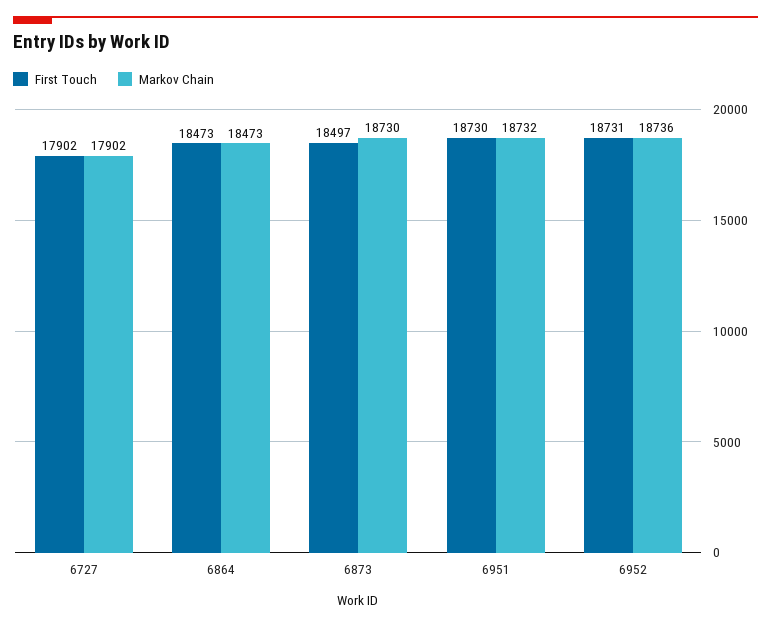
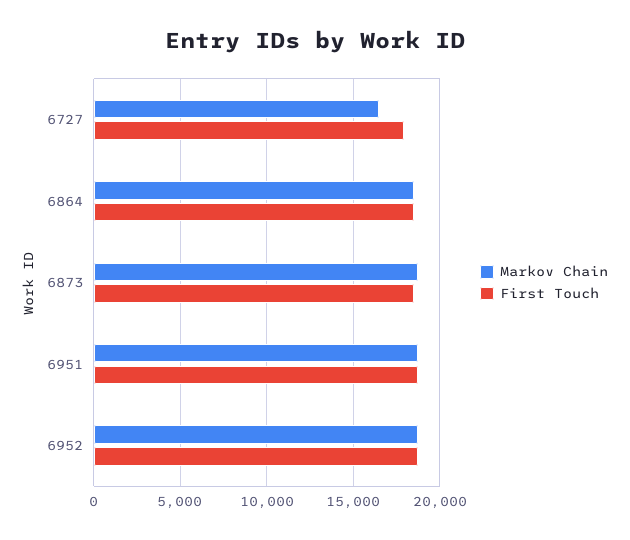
  {
    "First Touch": {
      "6727": 17902,
      "6864": 18473,
      "6873": 18497,
      "6951": 18730,
      "6952": 18731
    },
    "Markov Chain": {
-     "6727": 17902,
+     "6727": 16500,
      "6864": 18473,
      "6873": 18730,
      "6951": 18732,
      "6952": 18736
    }
  }

